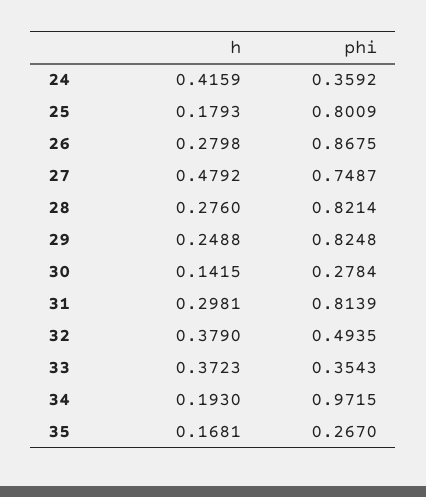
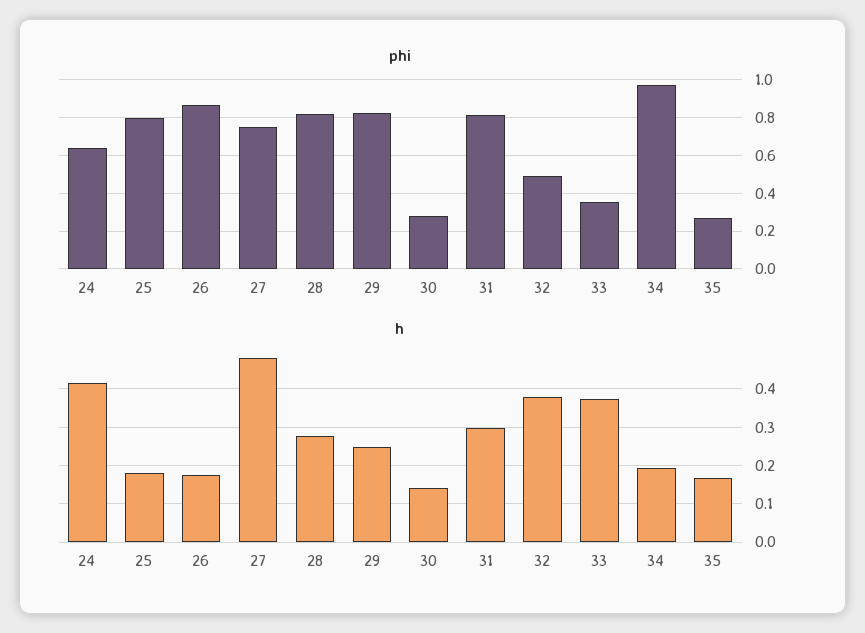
  {
    "h": {
      "24": 0.4159,
      "25": 0.1793,
-     "26": 0.2798,
+     "26": 0.18,
      "27": 0.4792,
      "28": 0.276,
      "29": 0.2488,
      "30": 0.1415,
      "31": 0.2981,
      "32": 0.379,
      "33": 0.3723,
      "34": 0.193,
      "35": 0.1681
    },
    "phi": {
-     "24": 0.3592,
+     "24": 0.65,
      "25": 0.8009,
      "26": 0.8675,
      "27": 0.7487,
      "28": 0.8214,
      "29": 0.8248,
      "30": 0.2784,
      "31": 0.8139,
      "32": 0.4935,
      "33": 0.3543,
      "34": 0.9715,
      "35": 0.267
    }
  }

